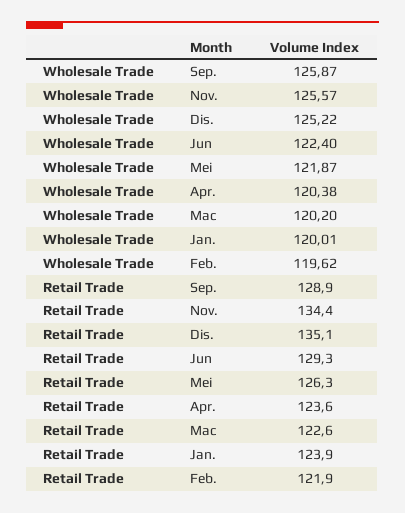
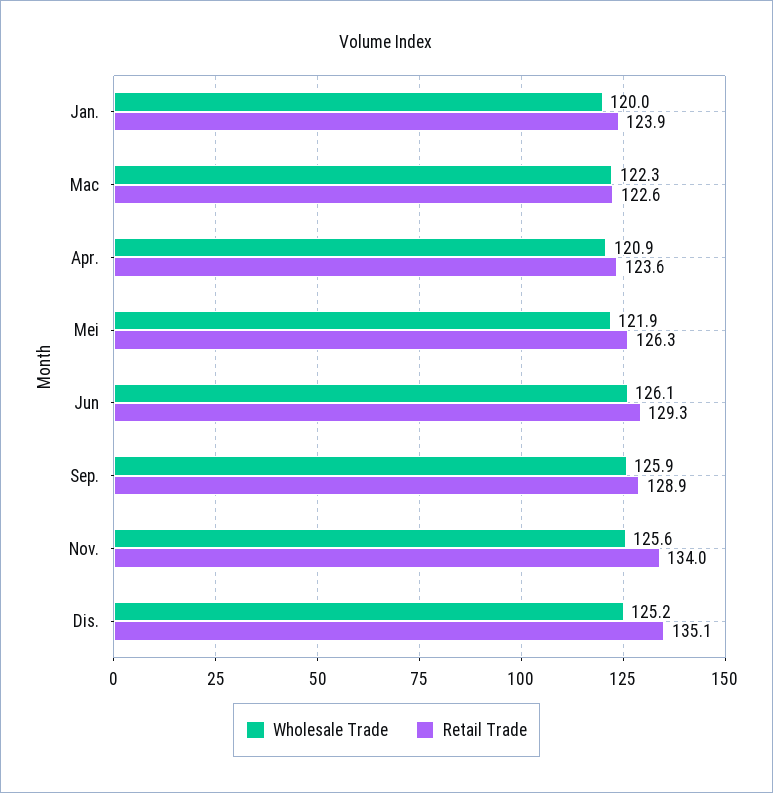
  {
    "Wholesale Trade": {
      "Sep.": 125.87,
      "Nov.": 125.57,
      "Dis.": 125.22,
-     "Jun": 122.4,
+     "Jun": 126.1,
      "Mei": 121.87,
-     "Apr.": 120.38,
+     "Apr.": 120.9,
-     "Mac": 120.2,
+     "Mac": 122.3,
-     "Jan.": 120.01,
+     "Jan.": 120.01
-     "Feb.": 119.62
    },
    "Retail Trade": {
      "Sep.": 128.9,
-     "Nov.": 134.4,
+     "Nov.": 134,
      "Dis.": 135.1,
      "Jun": 129.3,
      "Mei": 126.3,
      "Apr.": 123.6,
      "Mac": 122.6,
-     "Jan.": 123.9,
+     "Jan.": 123.9
-     "Feb.": 121.9
    }
  }

